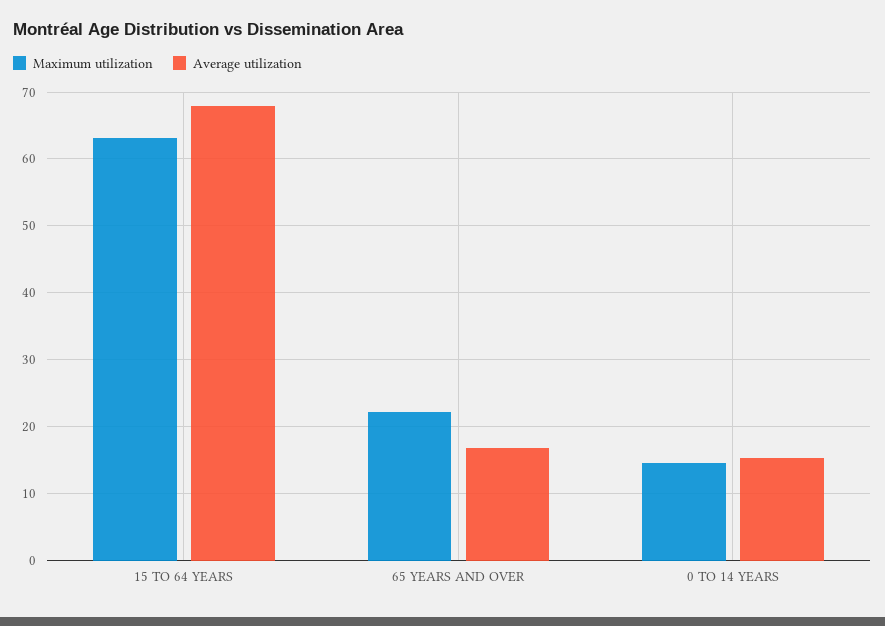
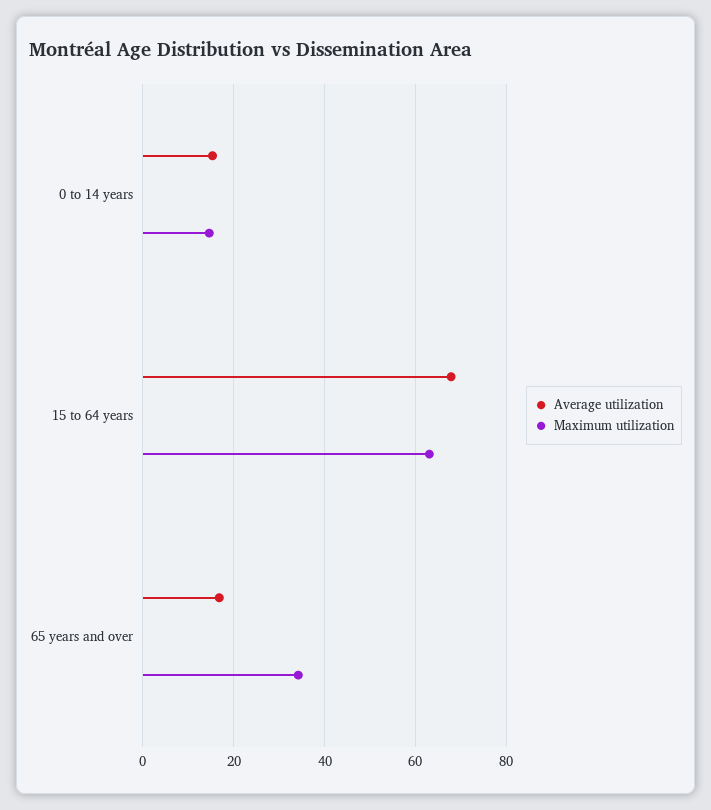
  {
    "Maximum utilization": {
      "15 TO 64 YEARS": 63,
-     "65 YEARS AND OVER": 22,
+     "65 YEARS AND OVER": 34,
      "0 TO 14 YEARS": 15
    },
    "Average utilization": {
      "15 TO 64 YEARS": 68,
      "65 YEARS AND OVER": 17,
      "0 TO 14 YEARS": 15
    }
  }

